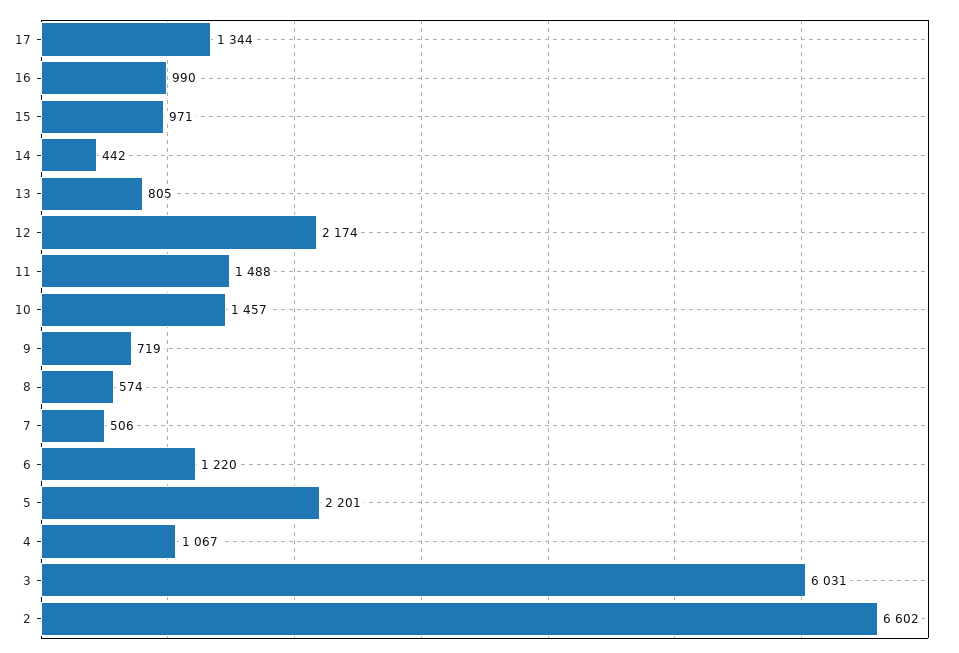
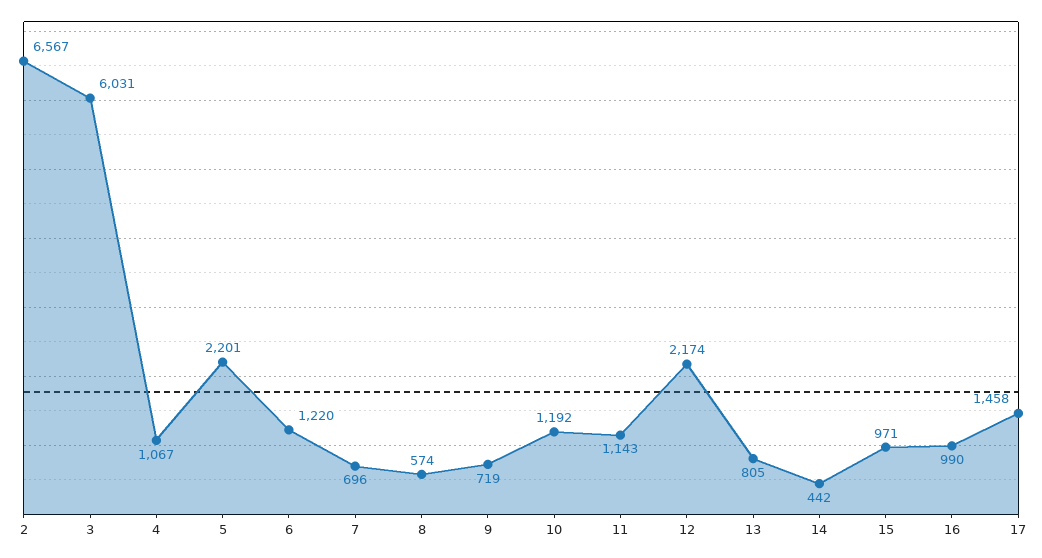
  {
-   "17": 1344,
+   "17": 1458,
    "16": 990,
    "15": 971,
    "14": 442,
    "13": 805,
    "12": 2174,
-   "11": 1488,
+   "11": 1143,
-   "10": 1457,
+   "10": 1192,
    "9": 719,
    "8": 574,
-   "7": 506,
+   "7": 696,
    "6": 1220,
    "5": 2201,
    "4": 1067,
    "3": 6031,
-   "2": 6602
+   "2": 6567
  }

